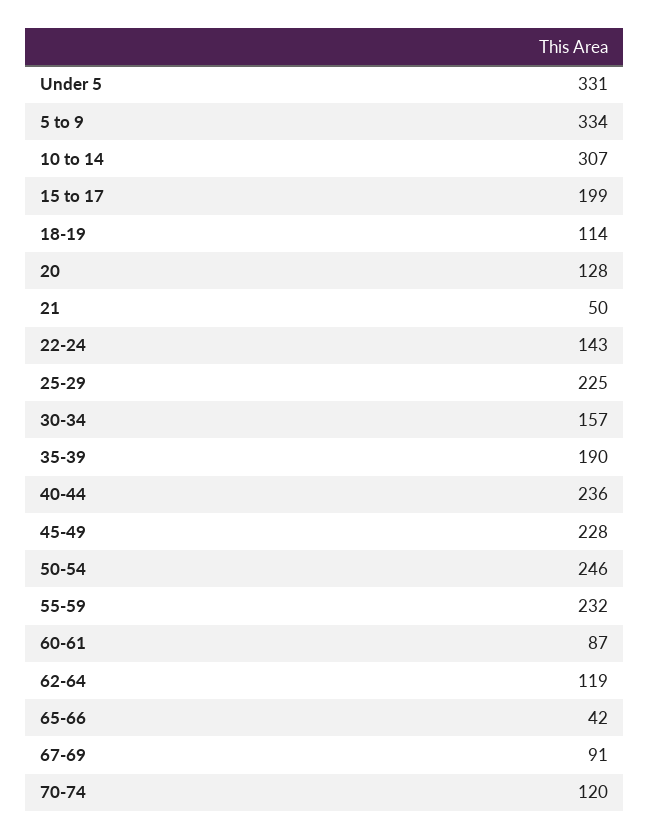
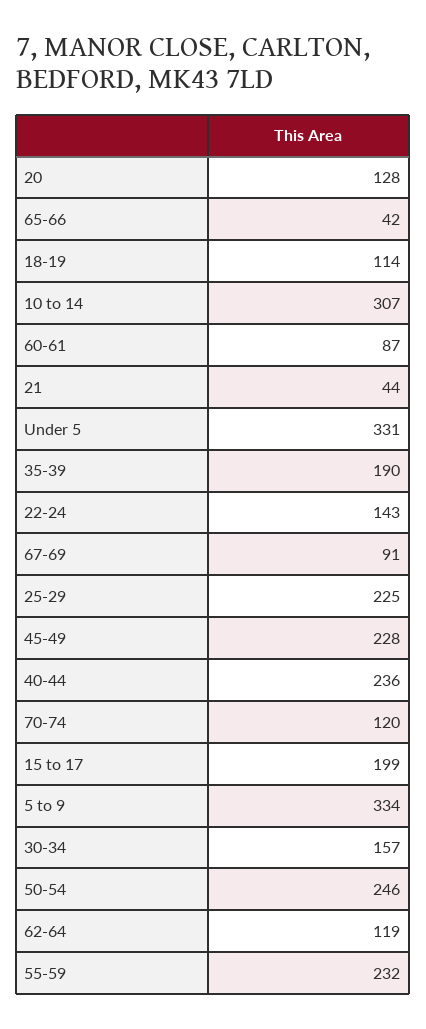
  {
    "Under 5": 331,
    "5 to 9": 334,
    "10 to 14": 307,
    "15 to 17": 199,
    "18-19": 114,
    "20": 128,
-   "21": 50,
+   "21": 44,
    "22-24": 143,
    "25-29": 225,
    "30-34": 157,
    "35-39": 190,
    "40-44": 236,
    "45-49": 228,
    "50-54": 246,
    "55-59": 232,
    "60-61": 87,
    "62-64": 119,
    "65-66": 42,
    "67-69": 91,
    "70-74": 120
  }

